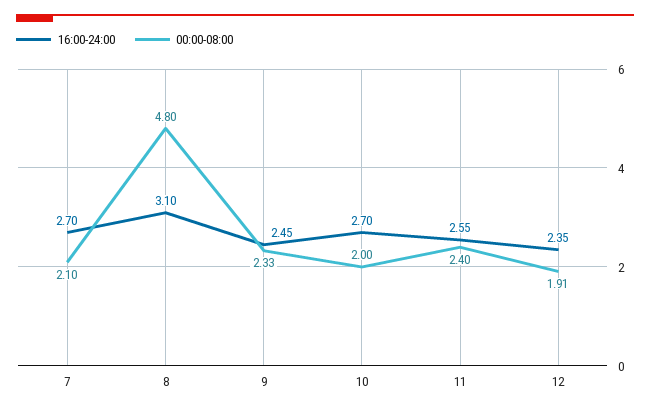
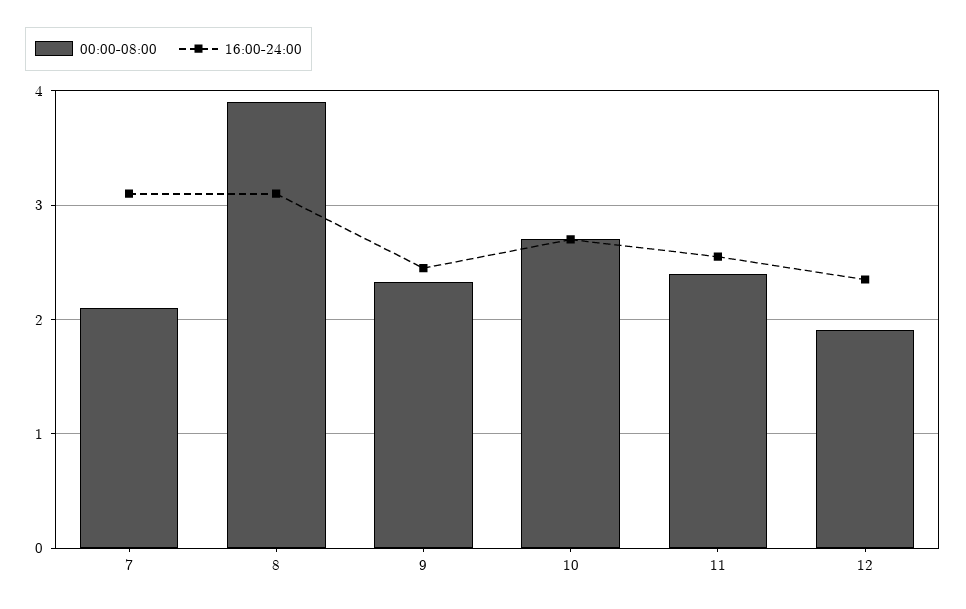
  {
    "16:00-24:00": {
-     "7": 2.7,
+     "7": 3.1,
      "8": 3.1,
      "9": 2.45,
      "10": 2.7,
      "11": 2.55,
      "12": 2.35
    },
    "00:00-08:00": {
      "7": 2.1,
-     "8": 4.8,
+     "8": 3.9,
      "9": 2.33,
-     "10": 2,
+     "10": 2.7,
      "11": 2.4,
      "12": 1.91
    }
  }

